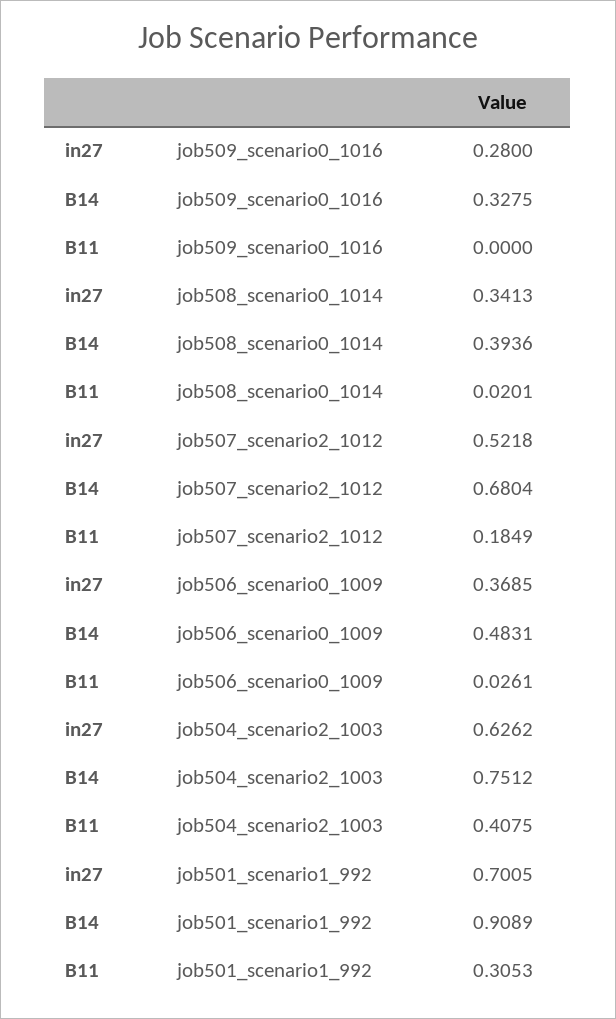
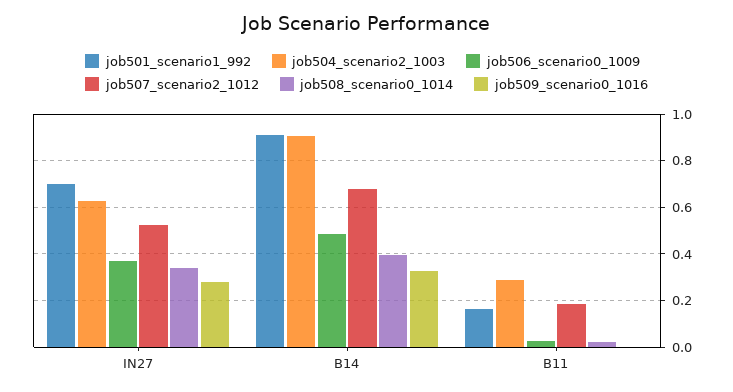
  {
    "job509_scenario0_1016": {
      "in27": 0.28,
      "B14": 0.3275,
      "B11": 0
    },
    "job508_scenario0_1014": {
      "in27": 0.3413,
      "B14": 0.3936,
      "B11": 0.0201
    },
    "job507_scenario2_1012": {
      "in27": 0.5218,
      "B14": 0.6804,
      "B11": 0.1849
    },
    "job506_scenario0_1009": {
      "in27": 0.3685,
      "B14": 0.4831,
      "B11": 0.0261
    },
    "job504_scenario2_1003": {
      "in27": 0.6262,
-     "B14": 0.7512,
+     "B14": 0.9,
-     "B11": 0.4075
+     "B11": 0.3
    },
    "job501_scenario1_992": {
      "in27": 0.7005,
      "B14": 0.9089,
-     "B11": 0.3053
+     "B11": 0.15
    }
  }

